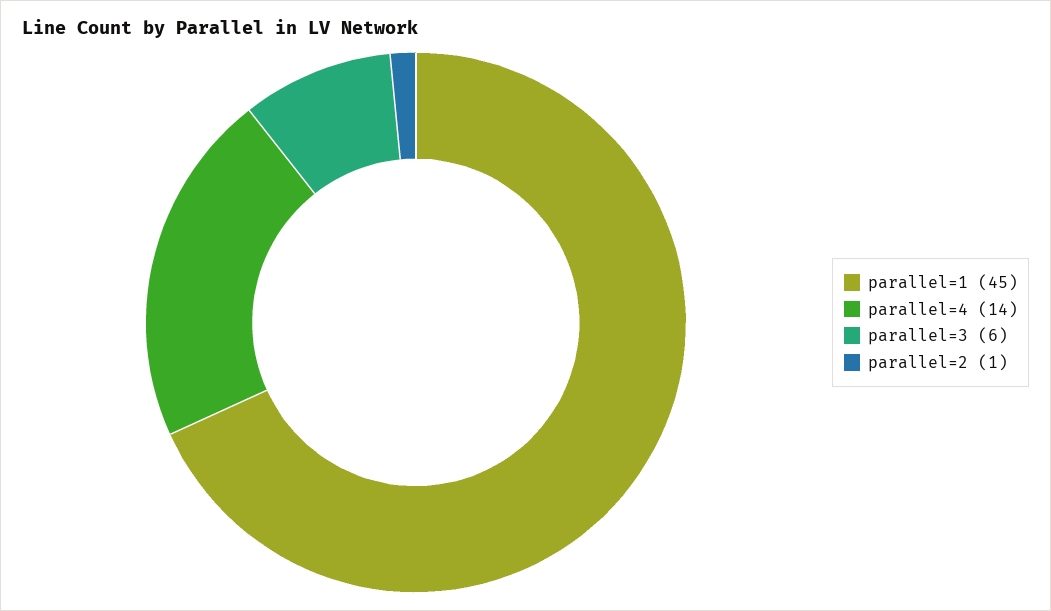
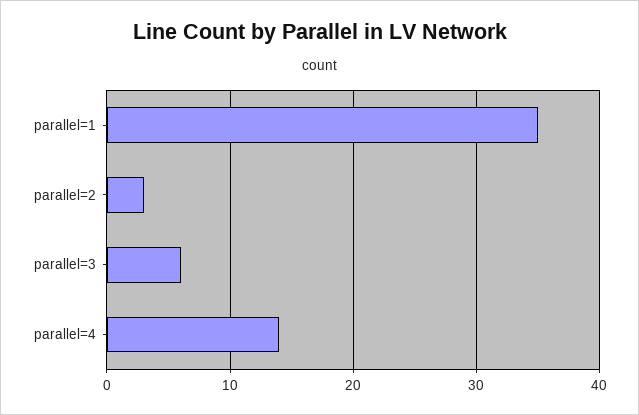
  {
-   "parallel=1": 45,
+   "parallel=1": 35,
    "parallel=4": 14,
    "parallel=3": 6,
-   "parallel=2": 1
+   "parallel=2": 3
  }

